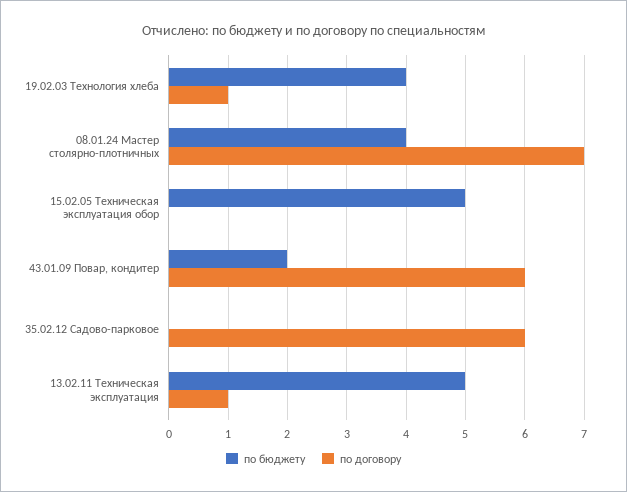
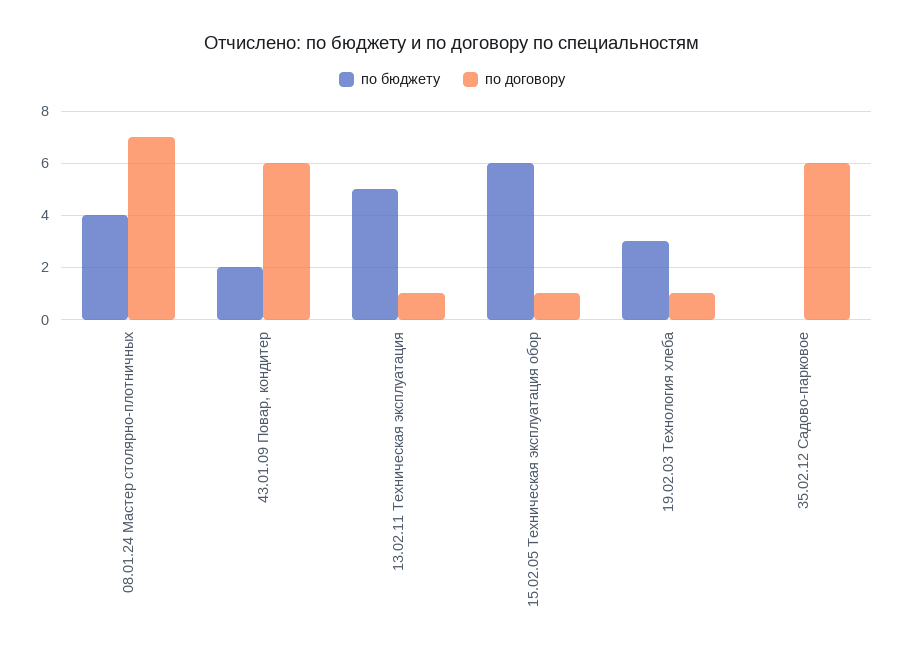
  {
    "по бюджету": {
-     "19.02.03 Технология хлеба": 4,
+     "19.02.03 Технология хлеба": 3,
      "08.01.24 Мастер столярно-плотничных": 4,
-     "15.02.05 Техническая эксплуатация обор": 5,
+     "15.02.05 Техническая эксплуатация обор": 6,
      "43.01.09 Повар, кондитер": 2,
      "35.02.12 Садово-парковое": 0,
      "13.02.11 Техническая эксплуатация": 5
    },
    "по договору": {
      "19.02.03 Технология хлеба": 1,
      "08.01.24 Мастер столярно-плотничных": 7,
-     "15.02.05 Техническая эксплуатация обор": 0,
+     "15.02.05 Техническая эксплуатация обор": 1,
      "43.01.09 Повар, кондитер": 6,
      "35.02.12 Садово-парковое": 6,
      "13.02.11 Техническая эксплуатация": 1
    }
  }

